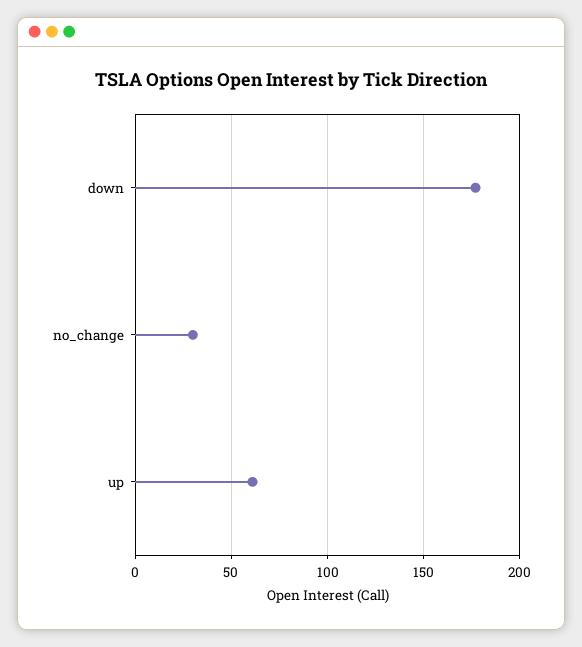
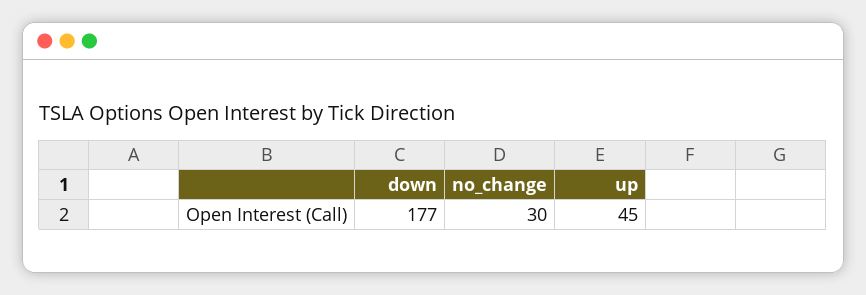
  {
    "down": 177,
    "no_change": 30,
-   "up": 60
+   "up": 45
  }

